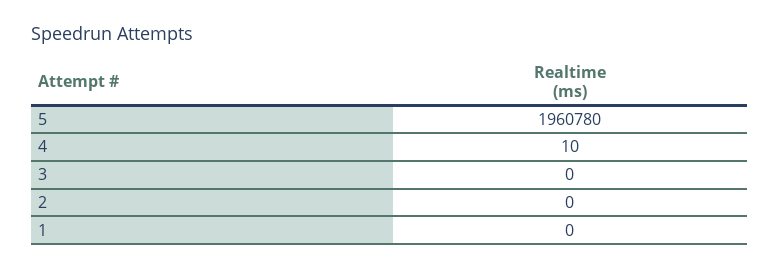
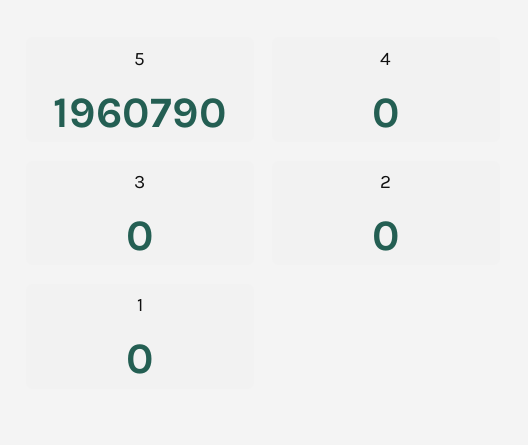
  {
-   "5": 1960780,
+   "5": 1960790,
-   "4": 10,
+   "4": 0,
    "3": 0,
    "2": 0,
    "1": 0
  }

